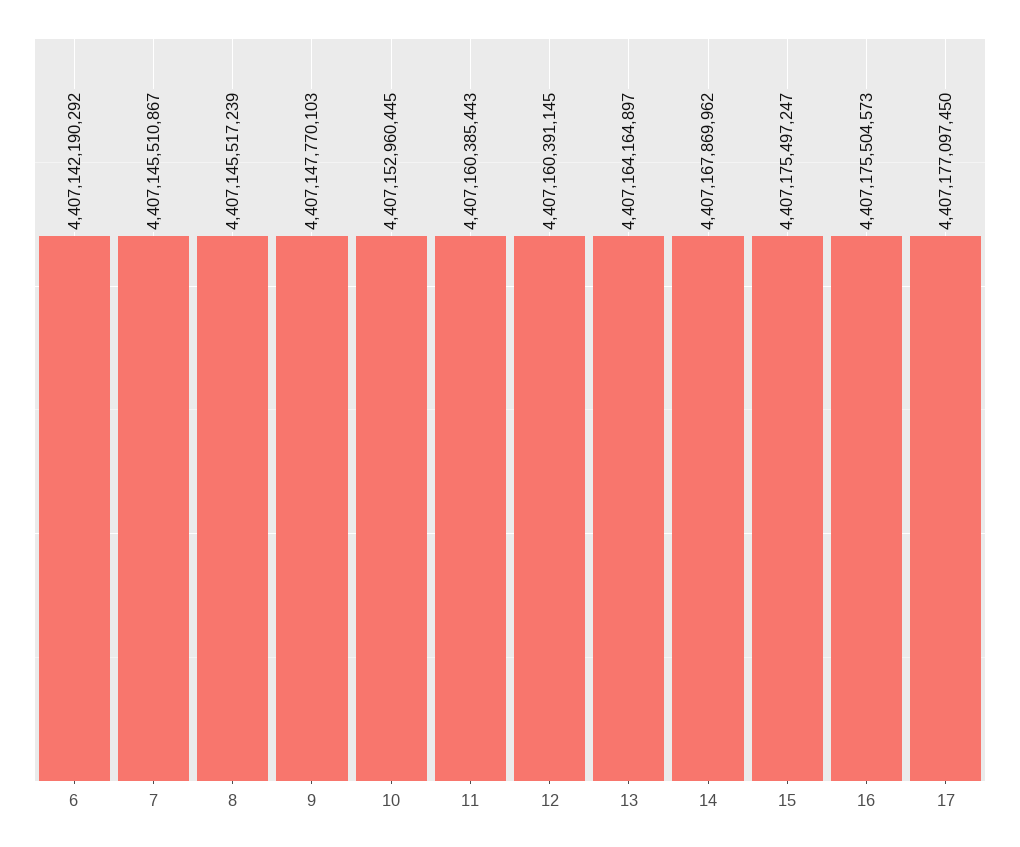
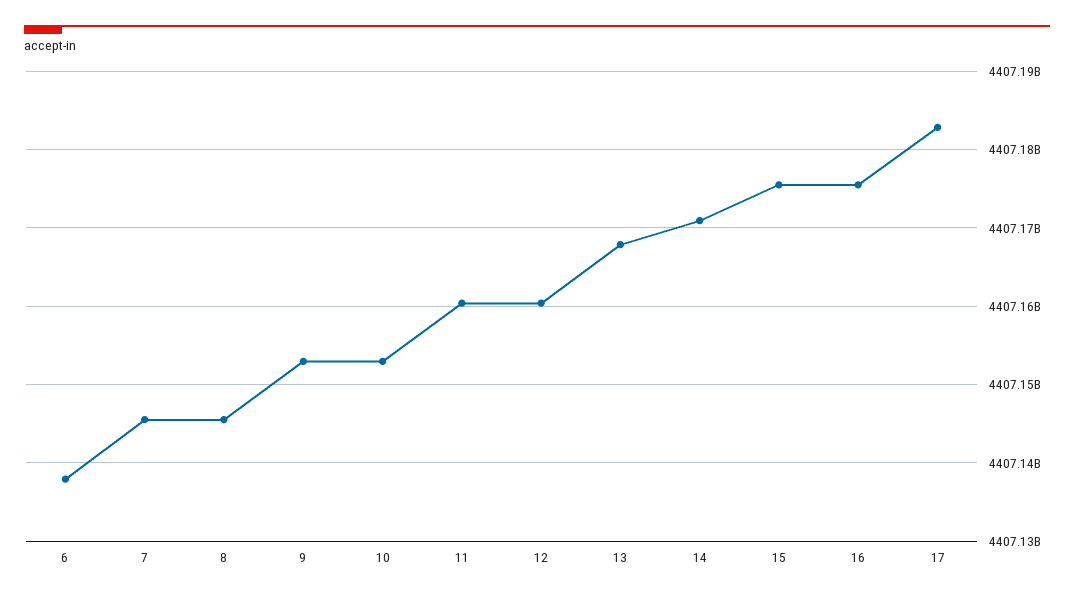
  {
-   "6": 4407142190292,
+   "6": 4407138000000,
    "7": 4407145510867,
    "8": 4407145517239,
-   "9": 4407147770103,
+   "9": 4407153000000,
    "10": 4407152960445,
    "11": 4407160385443,
    "12": 4407160391145,
-   "13": 4407164164897,
+   "13": 4407168000000,
-   "14": 4407167869962,
+   "14": 4407171000000,
    "15": 4407175497247,
    "16": 4407175504573,
-   "17": 4407177097450
+   "17": 4407183000000
  }

